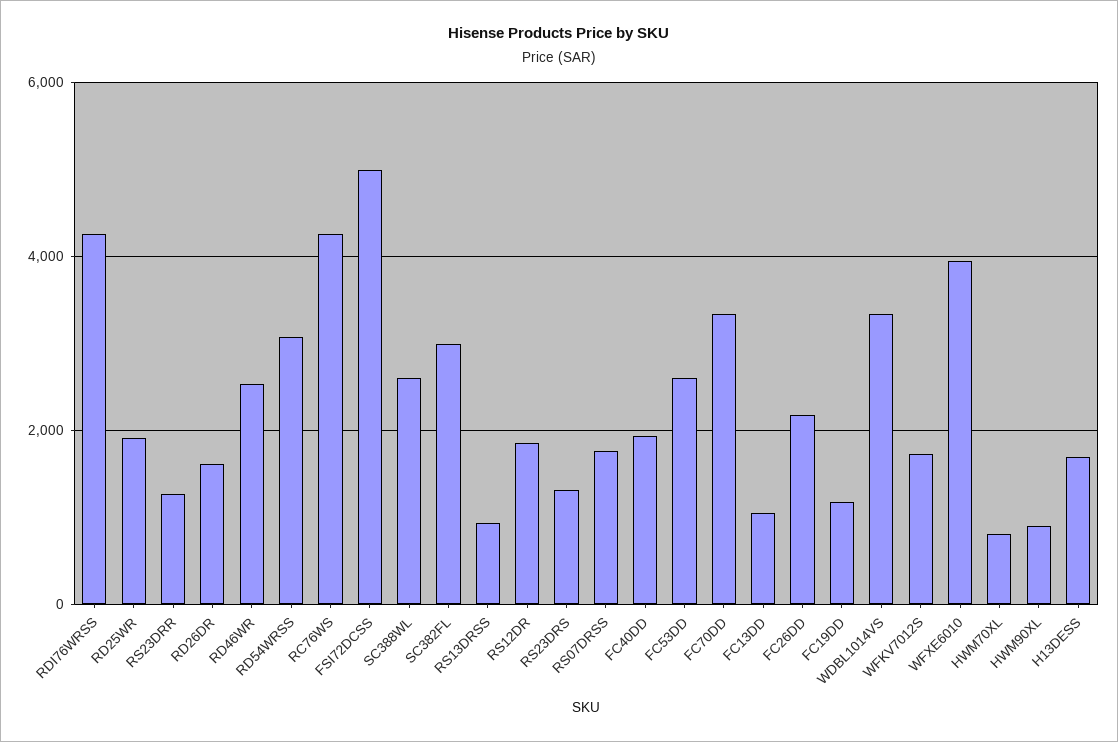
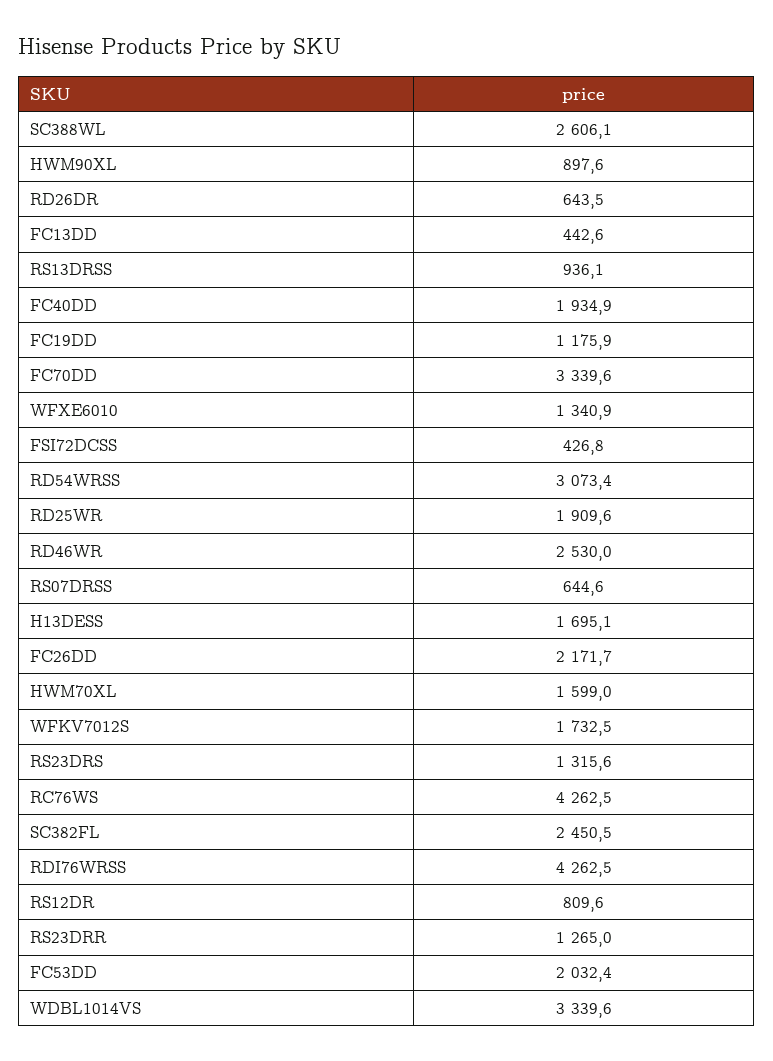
  {
    "RDI76WRSS": 4262.5,
    "RD25WR": 1909.6,
    "RS23DRR": 1265,
-   "RD26DR": 1600,
+   "RD26DR": 643.5,
    "RD46WR": 2530,
    "RD54WRSS": 3073.4,
    "RC76WS": 4262.5,
-   "FSI72DCSS": 5000,
+   "FSI72DCSS": 426.8,
    "SC388WL": 2606.1,
-   "SC382FL": 3000,
+   "SC382FL": 2450.5,
    "RS13DRSS": 936.1,
-   "RS12DR": 1800,
+   "RS12DR": 809.6,
    "RS23DRS": 1315.6,
-   "RS07DRSS": 1800,
+   "RS07DRSS": 644.6,
    "FC40DD": 1934.9,
-   "FC53DD": 2600,
+   "FC53DD": 2032.4,
    "FC70DD": 3339.6,
-   "FC13DD": 1000,
+   "FC13DD": 442.6,
    "FC26DD": 2171.7,
    "FC19DD": 1175.9,
    "WDBL1014VS": 3339.6,
    "WFKV7012S": 1732.5,
-   "WFXE6010": 4000,
+   "WFXE6010": 1340.9,
-   "HWM70XL": 800,
+   "HWM70XL": 1599,
    "HWM90XL": 897.6,
    "H13DESS": 1695.1
  }

